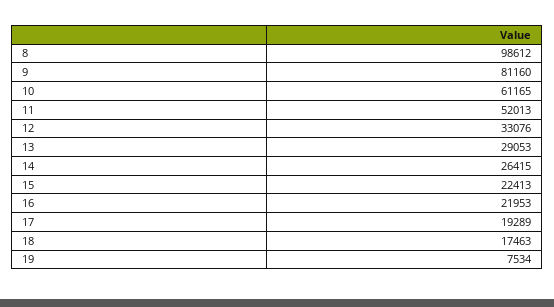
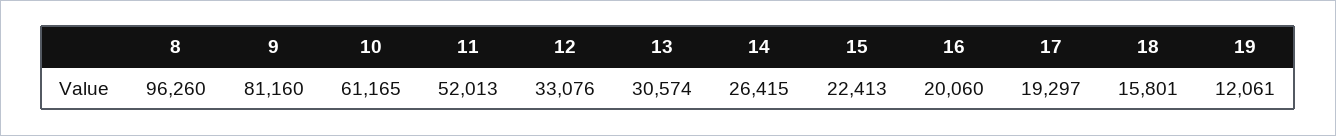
  {
-   "8": 98612,
+   "8": 96260,
    "9": 81160,
    "10": 61165,
    "11": 52013,
    "12": 33076,
-   "13": 29053,
+   "13": 30574,
    "14": 26415,
    "15": 22413,
-   "16": 21953,
+   "16": 20060,
-   "17": 19289,
+   "17": 19297,
-   "18": 17463,
+   "18": 15801,
-   "19": 7534
+   "19": 12061
  }

